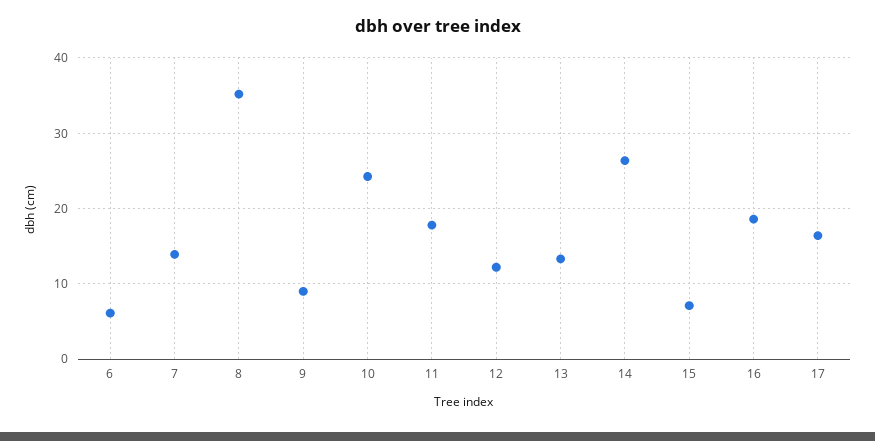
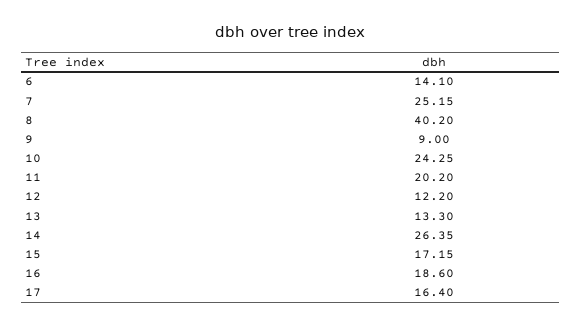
  {
-   "6": 6,
+   "6": 14.1,
-   "7": 14,
+   "7": 25.15,
-   "8": 35,
+   "8": 40.2,
    "9": 9,
    "10": 24.25,
-   "11": 18,
+   "11": 20.2,
    "12": 12.2,
    "13": 13.3,
    "14": 26.35,
-   "15": 7,
+   "15": 17.15,
    "16": 18.6,
    "17": 16.4
  }

